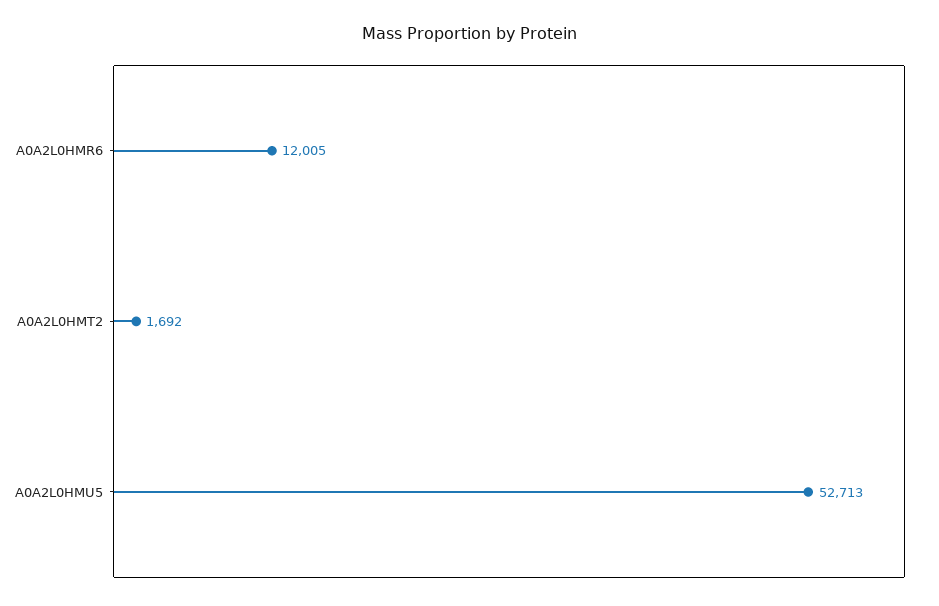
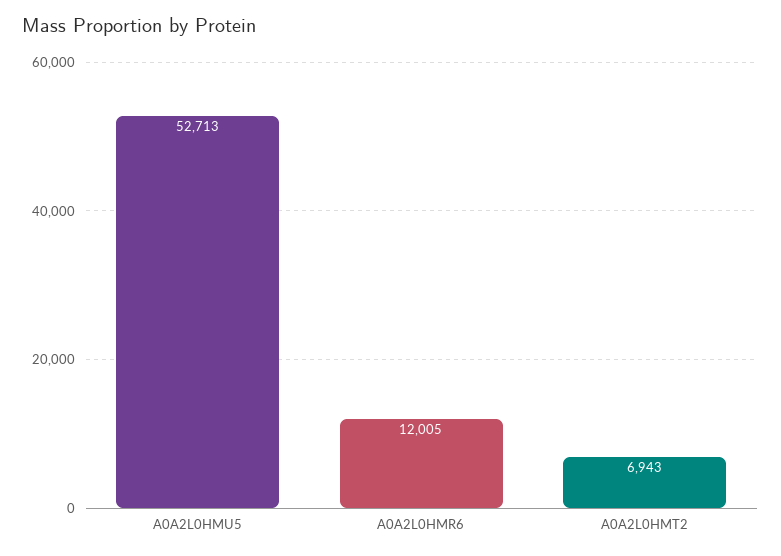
  {
    "A0A2L0HMR6": 12005,
-   "A0A2L0HMT2": 1692,
+   "A0A2L0HMT2": 6943,
    "A0A2L0HMU5": 52713
  }

